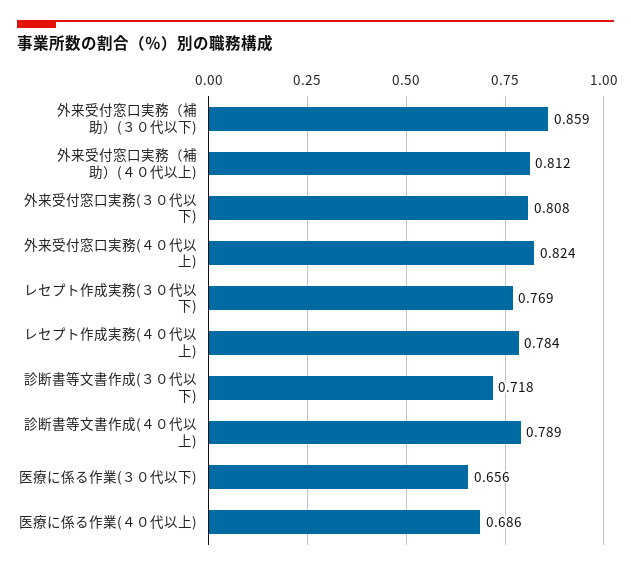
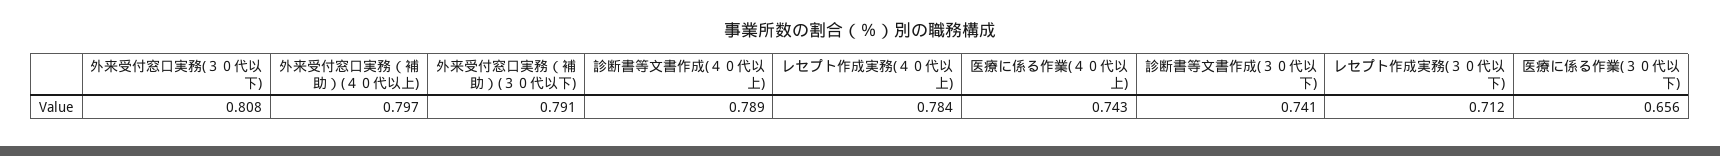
  {
-   "外来受付窓口実務（補助）(３０代以下)": 0.859,
+   "外来受付窓口実務（補助）(３０代以下)": 0.791,
-   "外来受付窓口実務（補助）(４０代以上)": 0.812,
+   "外来受付窓口実務（補助）(４０代以上)": 0.797,
    "外来受付窓口実務(３０代以下)": 0.808,
-   "外来受付窓口実務(４０代以上)": 0.824,
-   "レセプト作成実務(３０代以下)": 0.769,
+   "レセプト作成実務(３０代以下)": 0.712,
    "レセプト作成実務(４０代以上)": 0.784,
-   "診断書等文書作成(３０代以下)": 0.718,
+   "診断書等文書作成(３０代以下)": 0.741,
    "診断書等文書作成(４０代以上)": 0.789,
    "医療に係る作業(３０代以下)": 0.656,
-   "医療に係る作業(４０代以上)": 0.686
+   "医療に係る作業(４０代以上)": 0.743
  }

